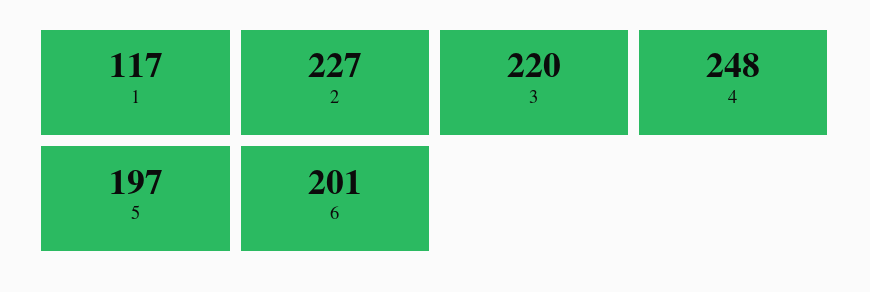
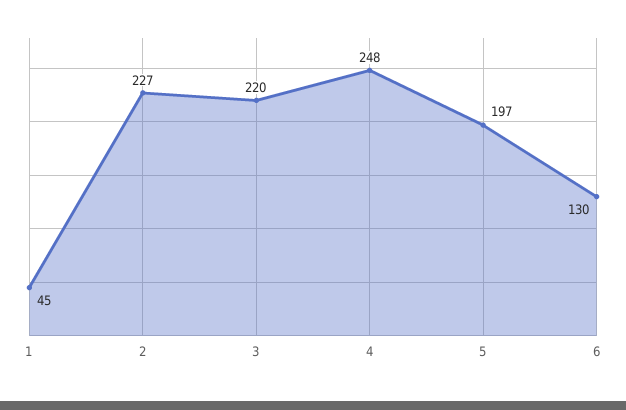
  {
-   "1": 117,
+   "1": 45,
    "2": 227,
    "3": 220,
    "4": 248,
    "5": 197,
-   "6": 201
+   "6": 130
  }

